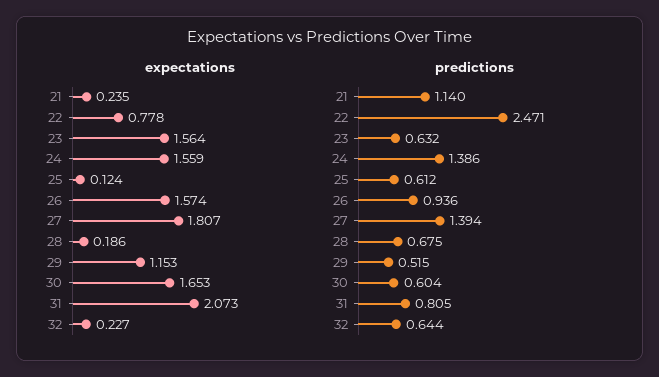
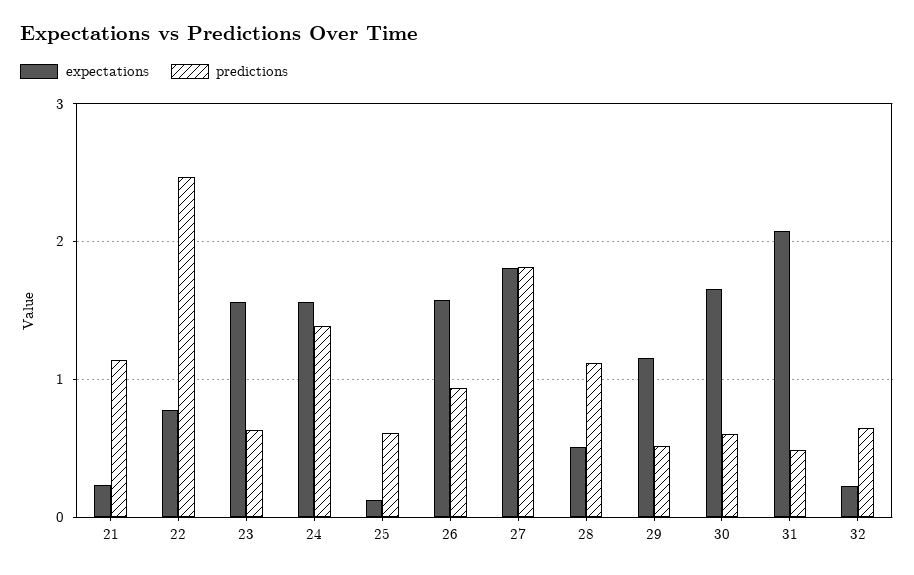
  {
    "expectations": {
      "21": 0.235,
      "22": 0.778,
      "23": 1.564,
      "24": 1.559,
      "25": 0.124,
      "26": 1.574,
      "27": 1.807,
-     "28": 0.186,
+     "28": 0.5,
      "29": 1.153,
      "30": 1.653,
      "31": 2.073,
      "32": 0.227
    },
    "predictions": {
      "21": 1.14,
      "22": 2.471,
      "23": 0.632,
      "24": 1.386,
      "25": 0.612,
      "26": 0.936,
-     "27": 1.394,
+     "27": 1.8,
-     "28": 0.675,
+     "28": 1.1,
      "29": 0.515,
      "30": 0.604,
-     "31": 0.805,
+     "31": 0.5,
      "32": 0.644
    }
  }

